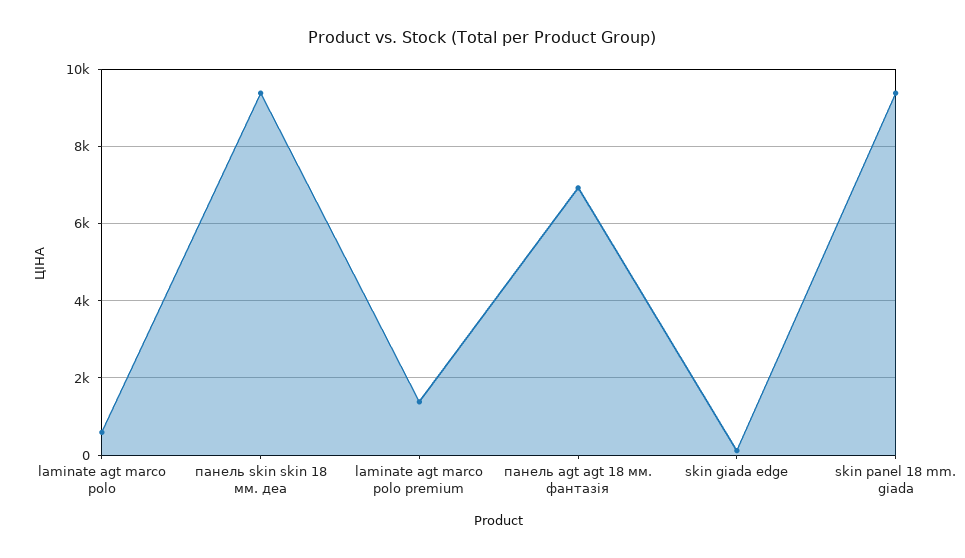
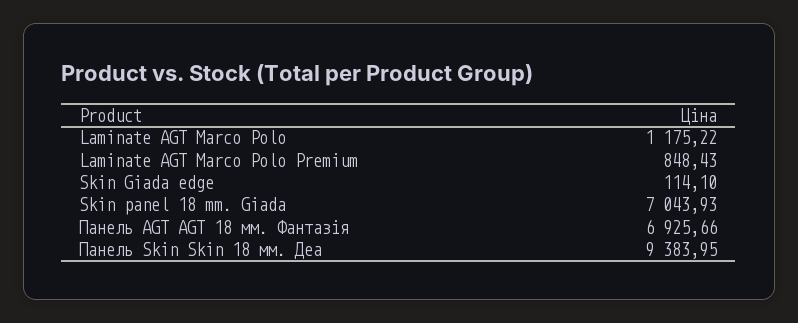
  {
-   "laminate agt marco polo": 600,
+   "laminate agt marco polo": 1175.22,
    "панель skin skin 18 мм. деа": 9383.95,
-   "laminate agt marco polo premium": 1400,
+   "laminate agt marco polo premium": 848.43,
    "панель agt agt 18 мм. фантазія": 6925.66,
    "skin giada edge": 114.1,
-   "skin panel 18 mm. giada": 9400
+   "skin panel 18 mm. giada": 7043.93
  }

